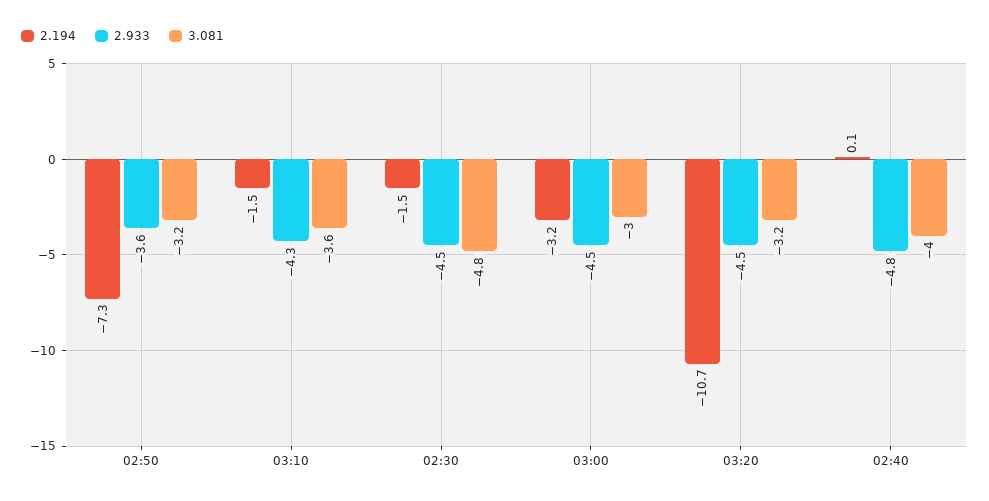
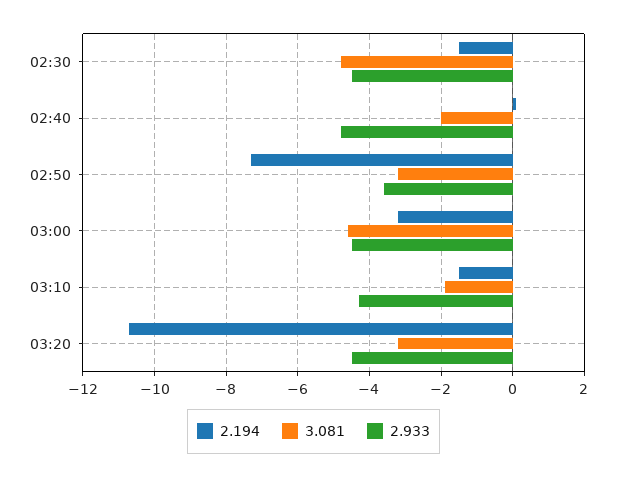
  {
    "2.194": {
      "02:50": -7.3,
      "03:10": -1.5,
      "02:30": -1.5,
      "03:00": -3.2,
      "03:20": -10.7,
      "02:40": 0.1
    },
    "2.933": {
      "02:50": -3.6,
      "03:10": -4.3,
      "02:30": -4.5,
      "03:00": -4.5,
      "03:20": -4.5,
      "02:40": -4.8
    },
    "3.081": {
      "02:50": -3.2,
-     "03:10": -3.6,
+     "03:10": -2,
      "02:30": -4.8,
-     "03:00": -3,
+     "03:00": -4.5,
      "03:20": -3.2,
-     "02:40": -4
+     "02:40": -2
    }
  }

